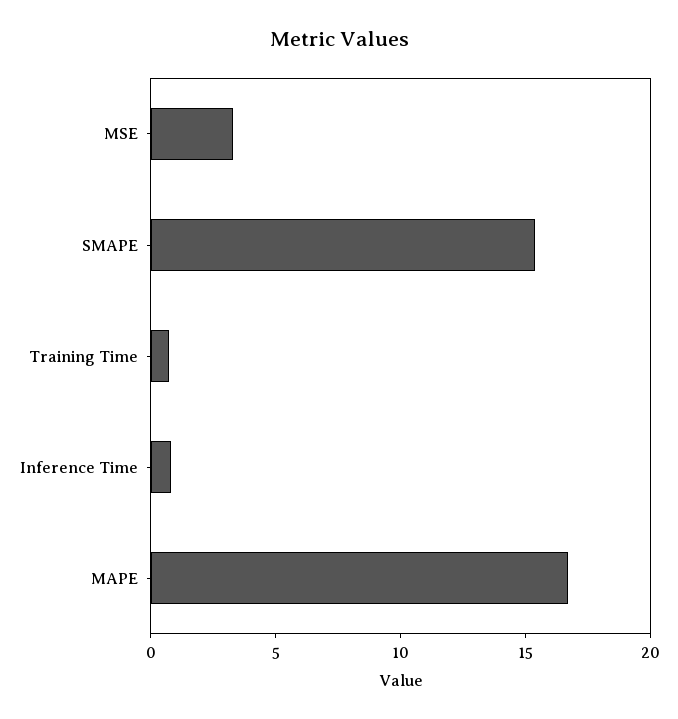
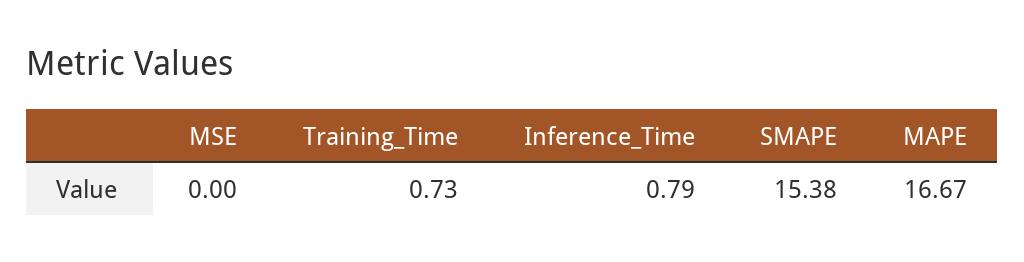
  {
-   "MSE": 3,
+   "MSE": 0,
    "SMAPE": 15.38,
    "Training Time": 0.73,
    "Inference Time": 0.79,
    "MAPE": 16.67
  }

